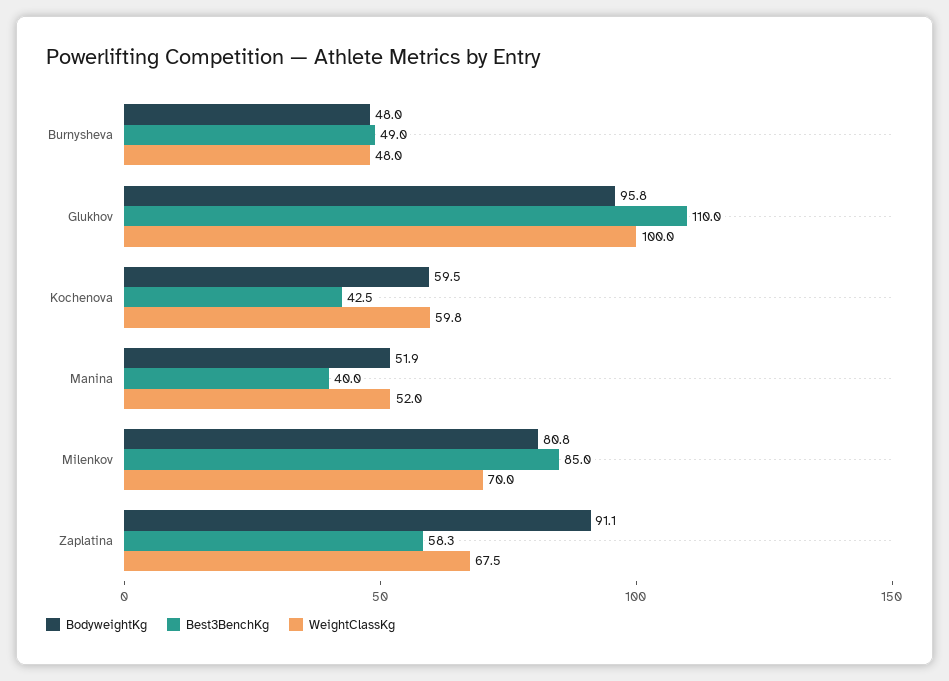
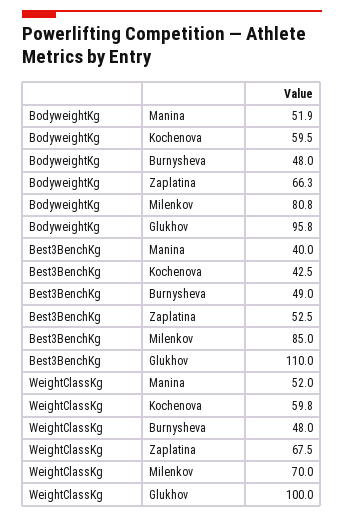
  {
    "BodyweightKg": {
      "Burnysheva": 48,
      "Glukhov": 95.8,
      "Kochenova": 59.5,
      "Manina": 51.9,
      "Milenkov": 80.8,
-     "Zaplatina": 91.1
+     "Zaplatina": 66.3
    },
    "Best3BenchKg": {
      "Burnysheva": 49,
      "Glukhov": 110,
      "Kochenova": 42.5,
      "Manina": 40,
      "Milenkov": 85,
-     "Zaplatina": 58.3
+     "Zaplatina": 52.5
    },
    "WeightClassKg": {
      "Burnysheva": 48,
      "Glukhov": 100,
      "Kochenova": 59.8,
      "Manina": 52,
      "Milenkov": 70,
      "Zaplatina": 67.5
    }
  }

